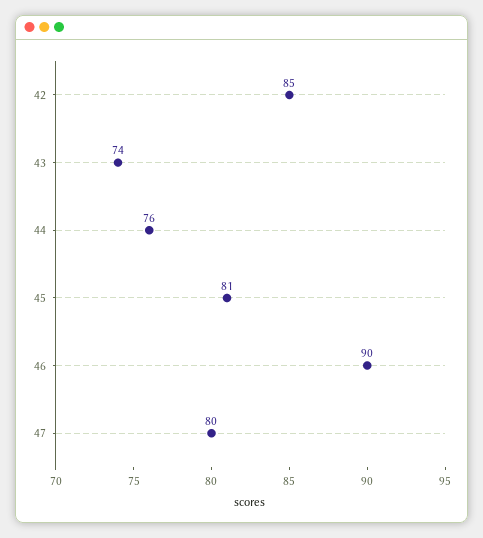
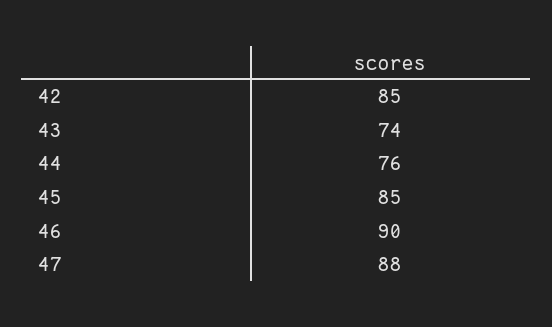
  {
    "42": 85,
    "43": 74,
    "44": 76,
-   "45": 81,
+   "45": 85,
    "46": 90,
-   "47": 80
+   "47": 88
  }

